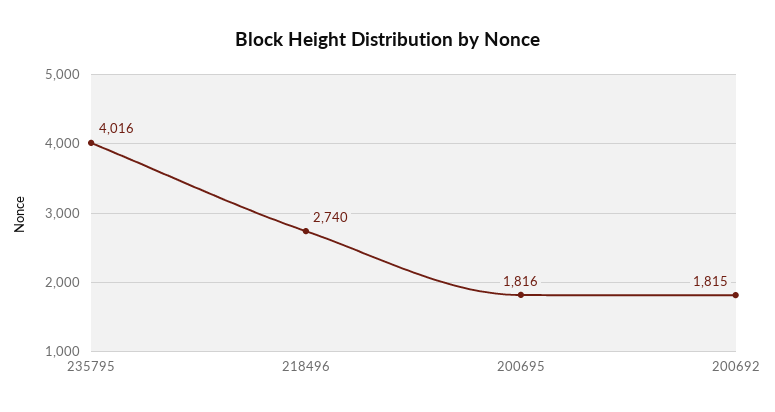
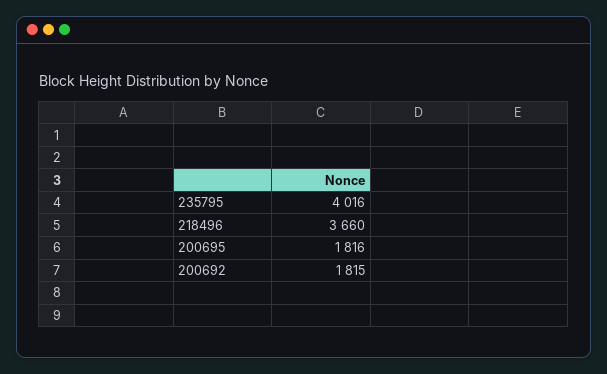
  {
    "235795": 4016,
-   "218496": 2740,
+   "218496": 3660,
    "200695": 1816,
    "200692": 1815
  }

